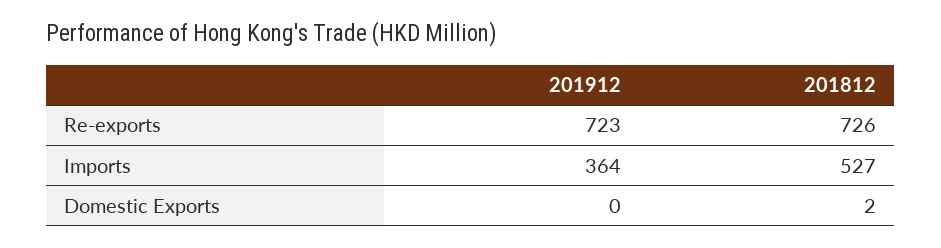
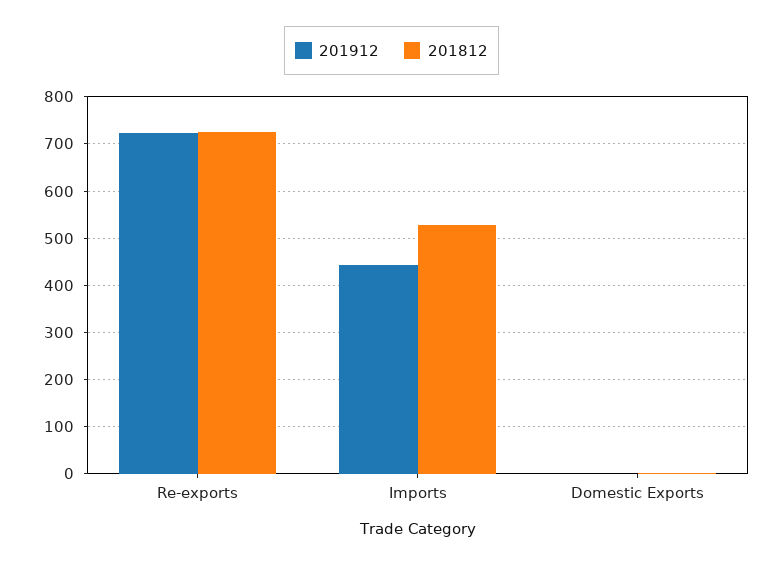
  {
    "201912": {
      "Re-exports": 723,
-     "Imports": 364,
+     "Imports": 440,
      "Domestic Exports": 0
    },
    "201812": {
      "Re-exports": 726,
      "Imports": 527,
      "Domestic Exports": 2
    }
  }

